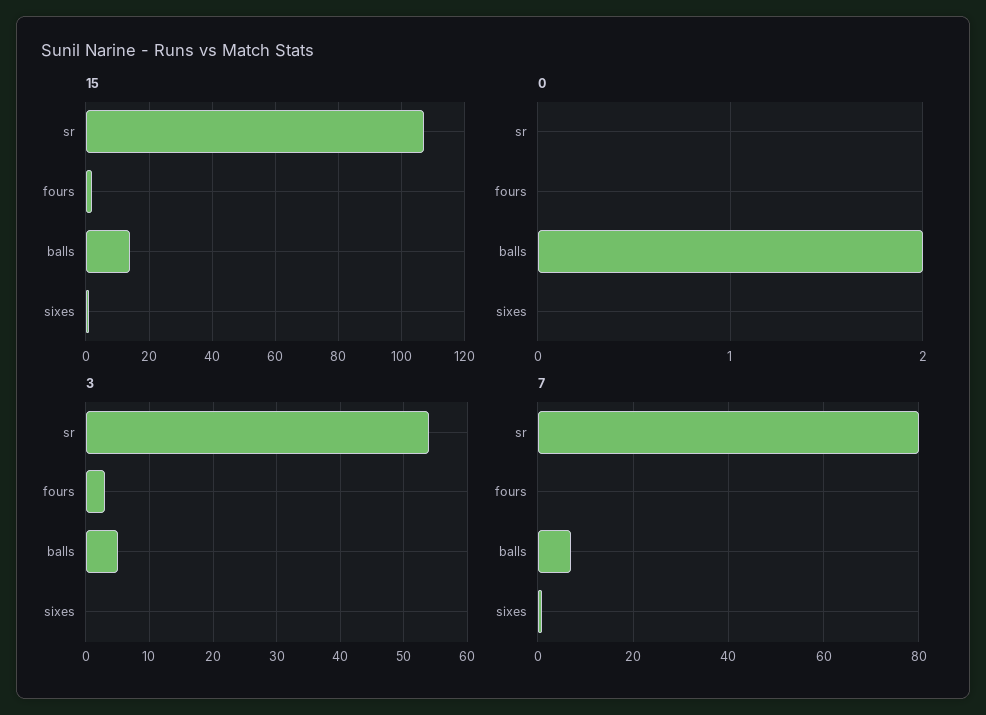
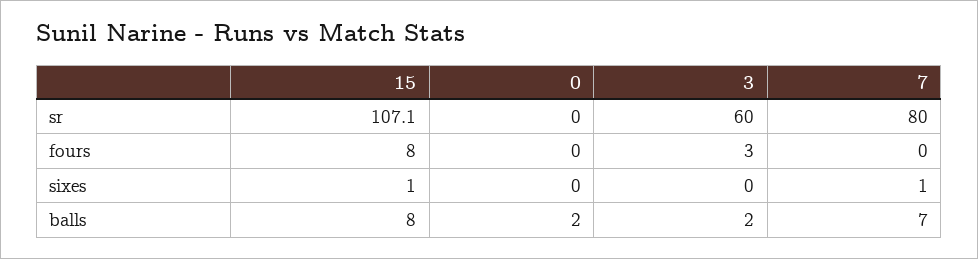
  {
    "15": {
      "sr": 107.1,
-     "fours": 2,
+     "fours": 8,
-     "balls": 14,
+     "balls": 8,
      "sixes": 1
    },
    "0": {
      "sr": 0,
      "fours": 0,
      "balls": 2,
      "sixes": 0
    },
    "3": {
-     "sr": 54,
+     "sr": 60,
      "fours": 3,
-     "balls": 5,
+     "balls": 2,
      "sixes": 0
    },
    "7": {
      "sr": 80,
      "fours": 0,
      "balls": 7,
      "sixes": 1
    }
  }

